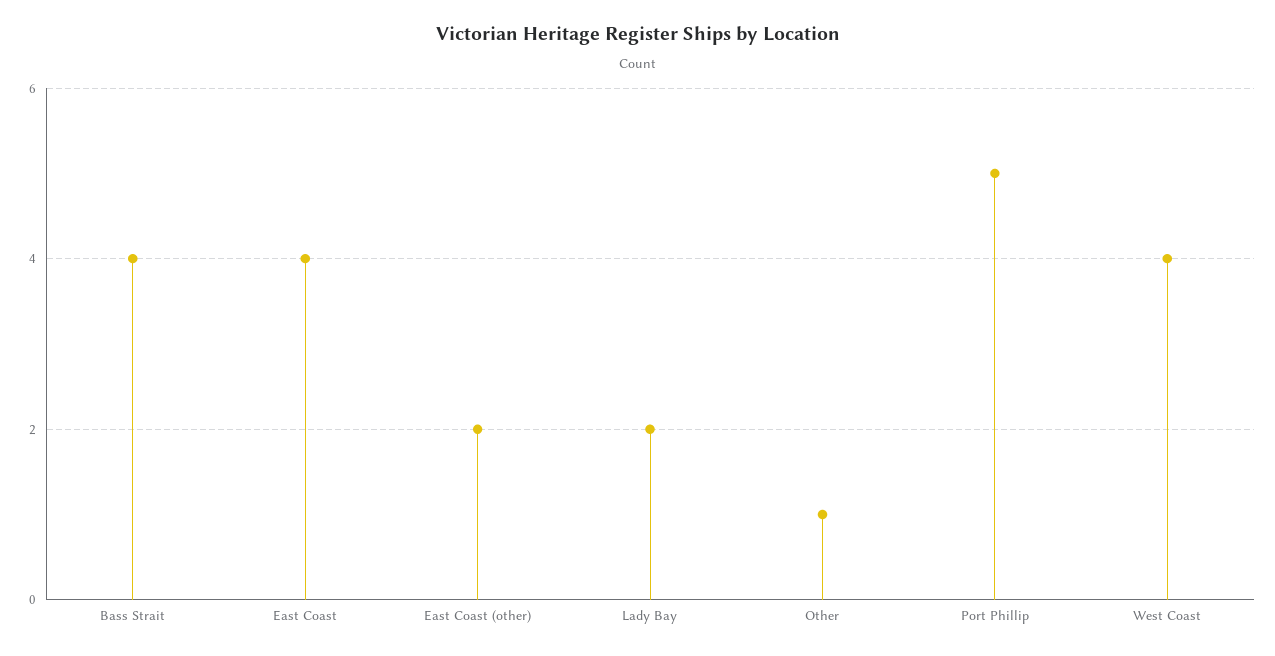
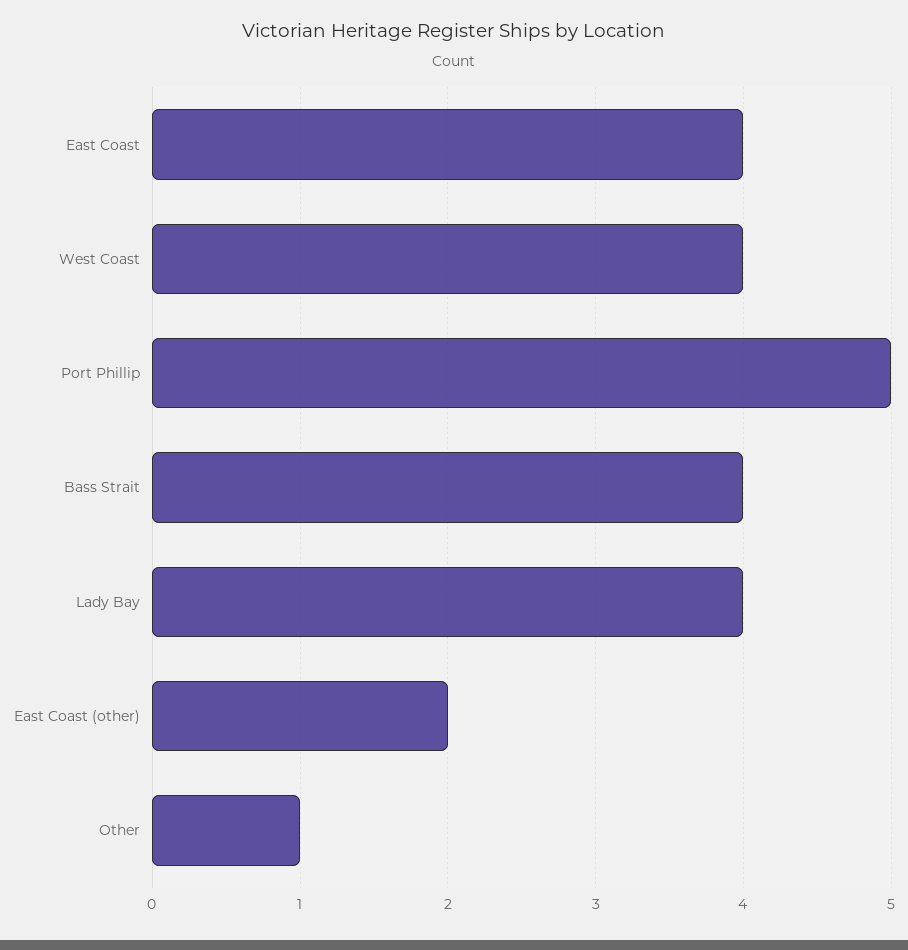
  {
    "Bass Strait": 4,
    "East Coast": 4,
    "East Coast (other)": 2,
-   "Lady Bay": 2,
+   "Lady Bay": 4,
    "Other": 1,
    "Port Phillip": 5,
    "West Coast": 4
  }

